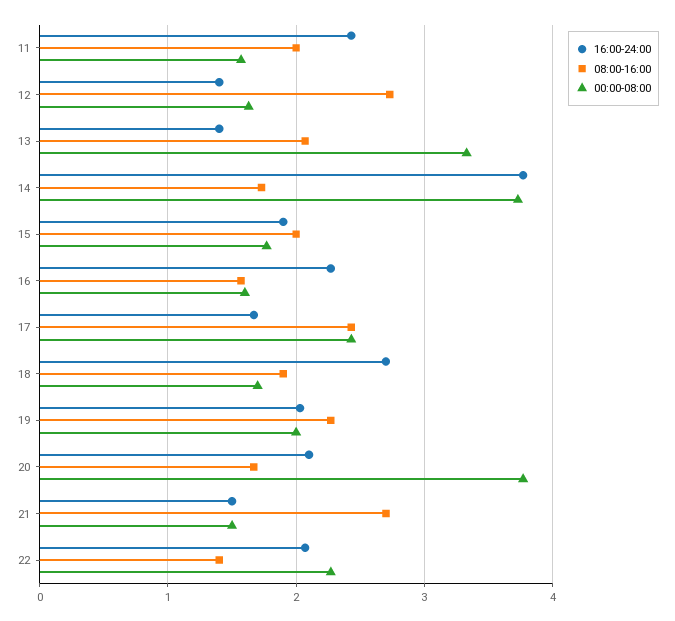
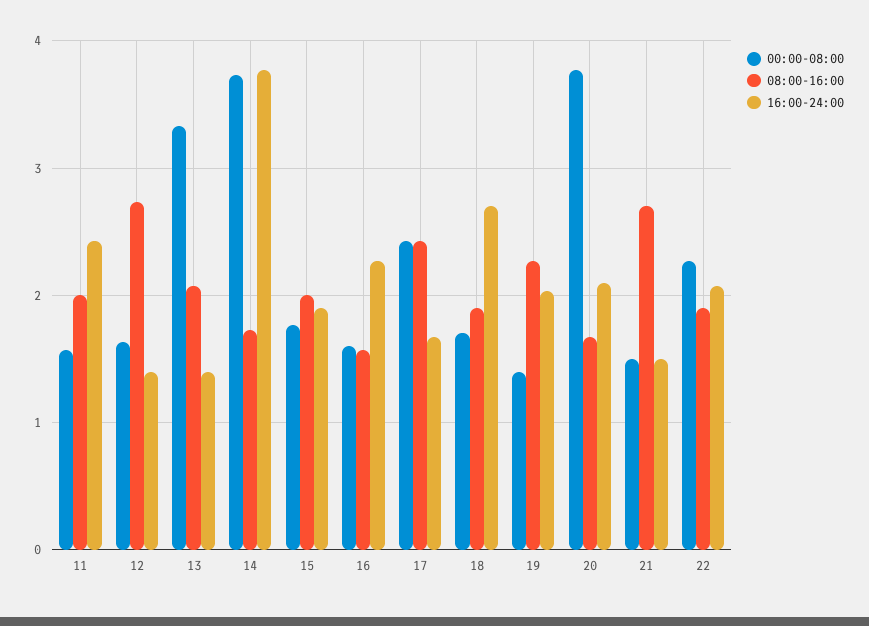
  {
    "16:00-24:00": {
      "11": 2.4,
      "12": 1.4,
      "13": 1.4,
      "14": 3.8,
      "15": 1.9,
      "16": 2.3,
      "17": 1.7,
      "18": 2.7,
      "19": 2,
      "20": 2.1,
      "21": 1.5,
      "22": 2.1
    },
    "08:00-16:00": {
      "11": 2,
      "12": 2.7,
      "13": 2.1,
      "14": 1.7,
      "15": 2,
      "16": 1.6,
      "17": 2.4,
      "18": 1.9,
      "19": 2.3,
      "20": 1.7,
      "21": 2.7,
-     "22": 1.4
+     "22": 1.9
    },
    "00:00-08:00": {
      "11": 1.6,
      "12": 1.6,
      "13": 3.3,
      "14": 3.7,
      "15": 1.8,
      "16": 1.6,
      "17": 2.4,
      "18": 1.7,
-     "19": 2,
+     "19": 1.4,
      "20": 3.8,
      "21": 1.5,
      "22": 2.3
    }
  }

